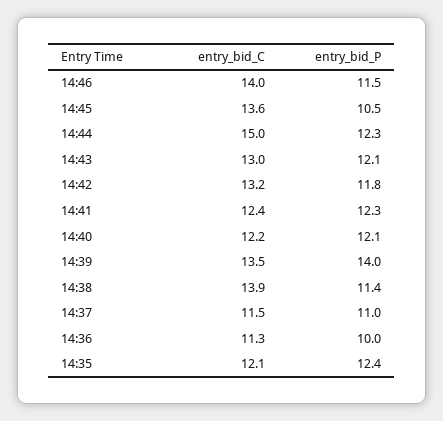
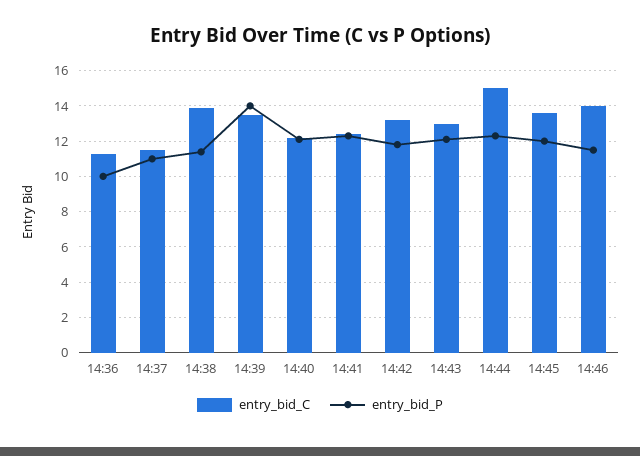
  {
    "entry_bid_C": {
      "14:46": 14,
      "14:45": 13.6,
      "14:44": 15,
      "14:43": 13,
      "14:42": 13.2,
      "14:41": 12.4,
      "14:40": 12.2,
      "14:39": 13.5,
      "14:38": 13.9,
      "14:37": 11.5,
-     "14:36": 11.3,
+     "14:36": 11.3
-     "14:35": 12.1
    },
    "entry_bid_P": {
      "14:46": 11.5,
-     "14:45": 10.5,
+     "14:45": 12,
      "14:44": 12.3,
      "14:43": 12.1,
      "14:42": 11.8,
      "14:41": 12.3,
      "14:40": 12.1,
      "14:39": 14,
      "14:38": 11.4,
      "14:37": 11,
-     "14:36": 10,
+     "14:36": 10
-     "14:35": 12.4
    }
  }

